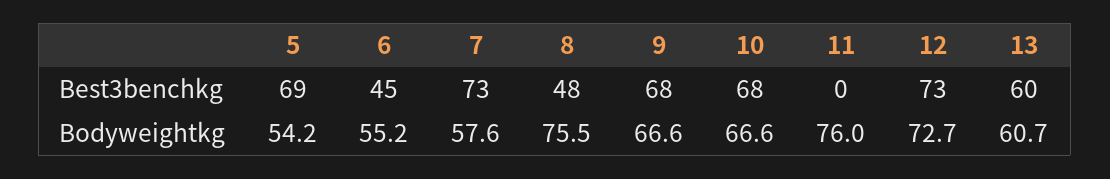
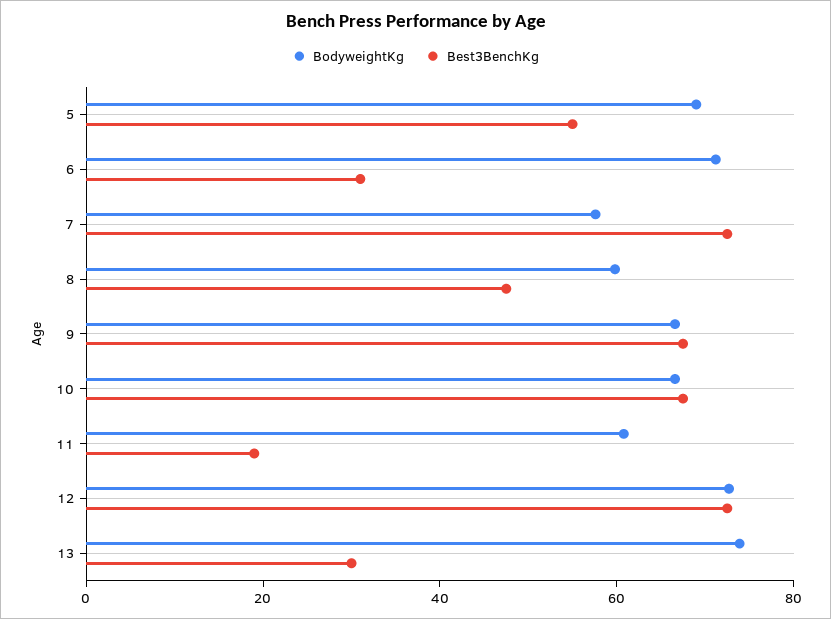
  {
    "Best3benchkg": {
-     "5": 69,
+     "5": 55,
-     "6": 45,
+     "6": 30,
      "7": 73,
      "8": 48,
      "9": 68,
      "10": 68,
-     "11": 0,
+     "11": 20,
      "12": 73,
-     "13": 60
+     "13": 30
    },
    "Bodyweightkg": {
-     "5": 54.2,
+     "5": 70,
-     "6": 55.2,
+     "6": 70,
      "7": 57.6,
-     "8": 75.5,
+     "8": 60,
      "9": 66.6,
      "10": 66.6,
-     "11": 76,
+     "11": 60,
      "12": 72.7,
-     "13": 60.7
+     "13": 75
    }
  }

